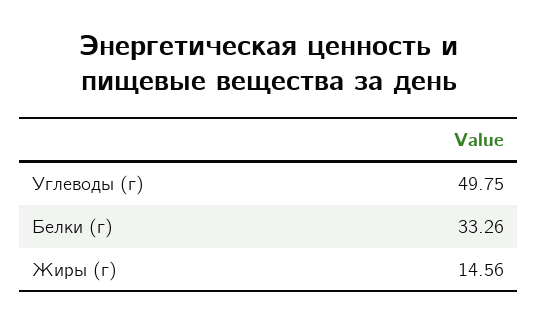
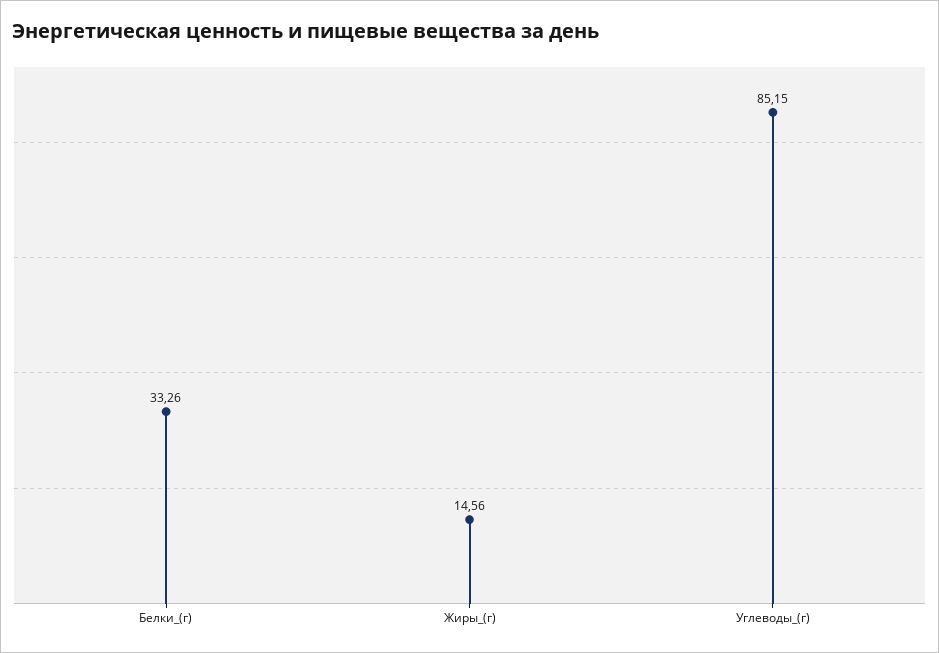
  {
-   "Углеводы (г)": 49.75,
+   "Углеводы (г)": 85.15,
    "Белки (г)": 33.26,
    "Жиры (г)": 14.56
  }

